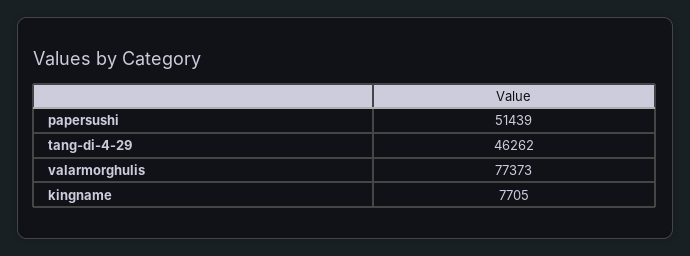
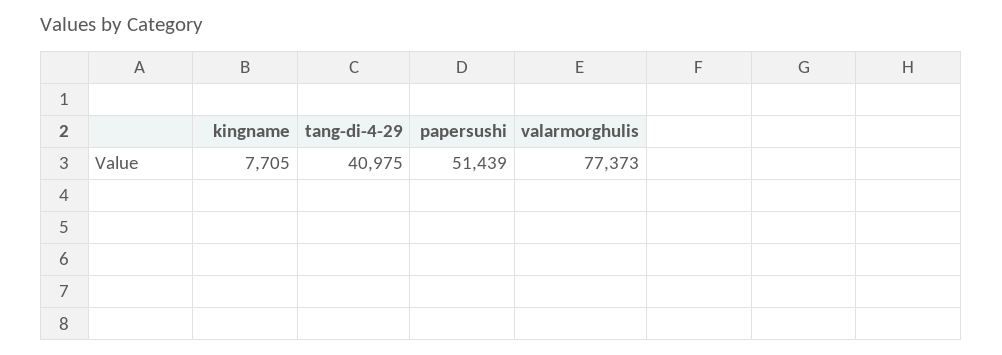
  {
    "papersushi": 51439,
-   "tang-di-4-29": 46262,
+   "tang-di-4-29": 40975,
    "valarmorghulis": 77373,
    "kingname": 7705
  }

